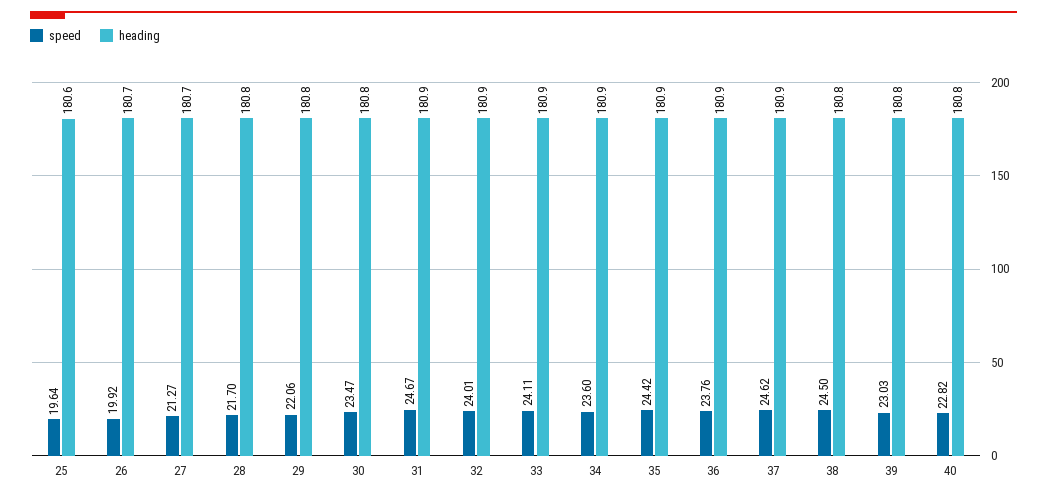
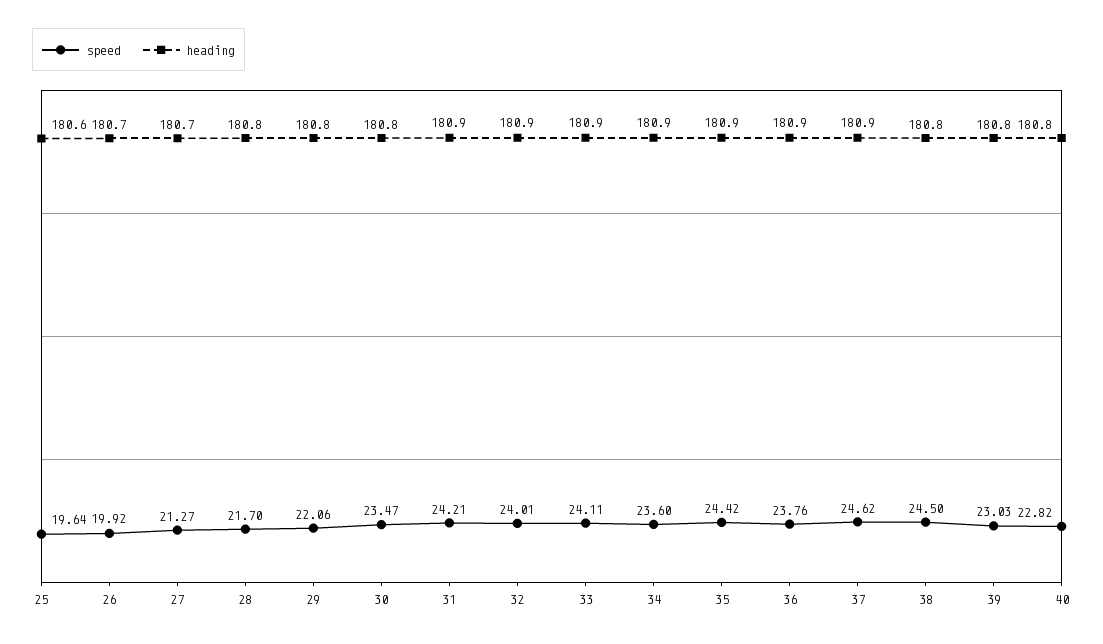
  {
    "speed": {
      "25": 19.64,
      "26": 19.92,
      "27": 21.27,
      "28": 21.7,
      "29": 22.06,
      "30": 23.47,
-     "31": 24.67,
+     "31": 24.21,
      "32": 24.01,
      "33": 24.11,
      "34": 23.6,
      "35": 24.42,
      "36": 23.76,
      "37": 24.62,
      "38": 24.5,
      "39": 23.03,
      "40": 22.82
    },
    "heading": {
      "25": 180.6,
      "26": 180.7,
      "27": 180.7,
      "28": 180.8,
      "29": 180.8,
      "30": 180.8,
      "31": 180.9,
      "32": 180.9,
      "33": 180.9,
      "34": 180.9,
      "35": 180.9,
      "36": 180.9,
      "37": 180.9,
      "38": 180.8,
      "39": 180.8,
      "40": 180.8
    }
  }

